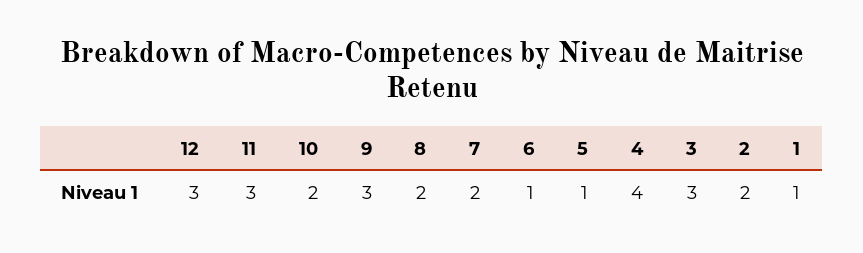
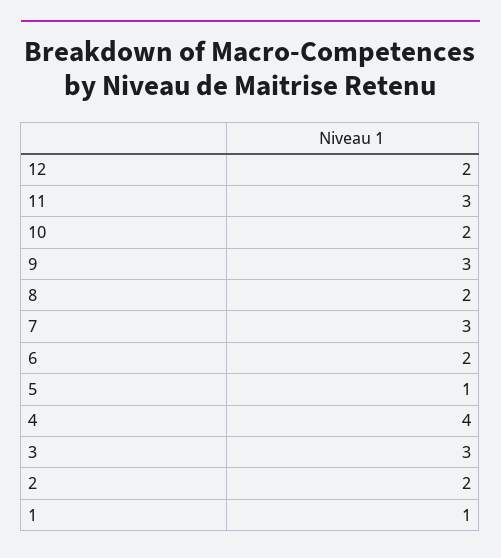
  {
-   "12": 3,
+   "12": 2,
    "11": 3,
    "10": 2,
    "9": 3,
    "8": 2,
-   "7": 2,
+   "7": 3,
-   "6": 1,
+   "6": 2,
    "5": 1,
    "4": 4,
    "3": 3,
    "2": 2,
    "1": 1
  }

